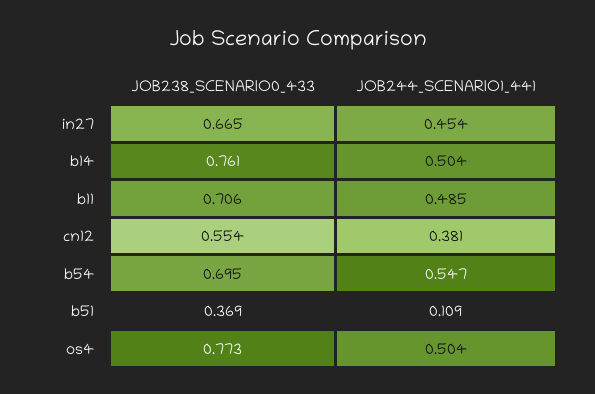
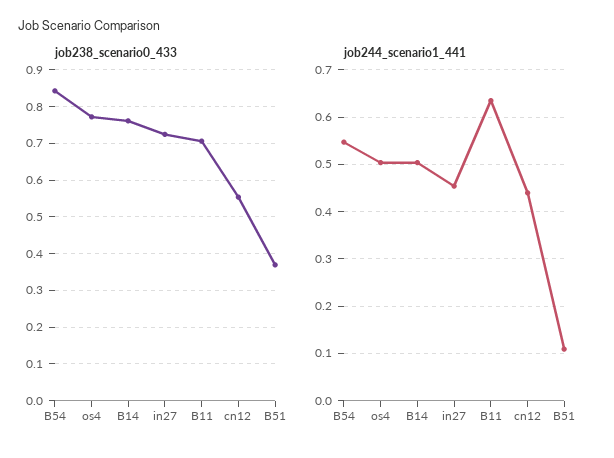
  {
    "JOB238_SCENARIO0_433": {
-     "in27": 0.665,
+     "in27": 0.72,
      "b14": 0.761,
      "b11": 0.706,
      "cn12": 0.554,
-     "b54": 0.695,
+     "b54": 0.84,
      "b51": 0.369,
      "os4": 0.773
    },
    "JOB244_SCENARIO1_441": {
      "in27": 0.454,
      "b14": 0.504,
-     "b11": 0.485,
+     "b11": 0.64,
-     "cn12": 0.381,
+     "cn12": 0.44,
      "b54": 0.547,
      "b51": 0.109,
      "os4": 0.504
    }
  }

